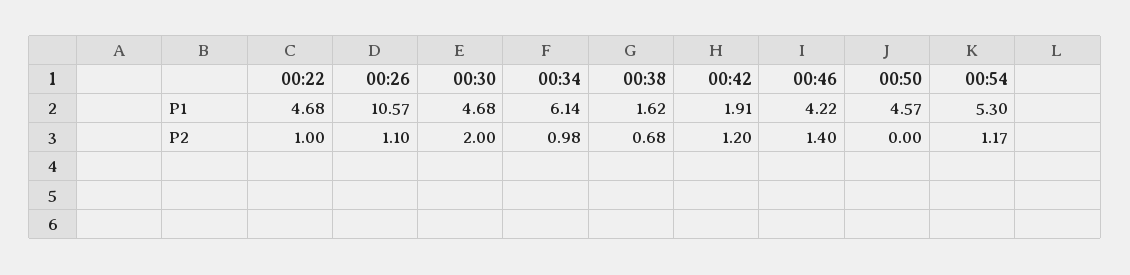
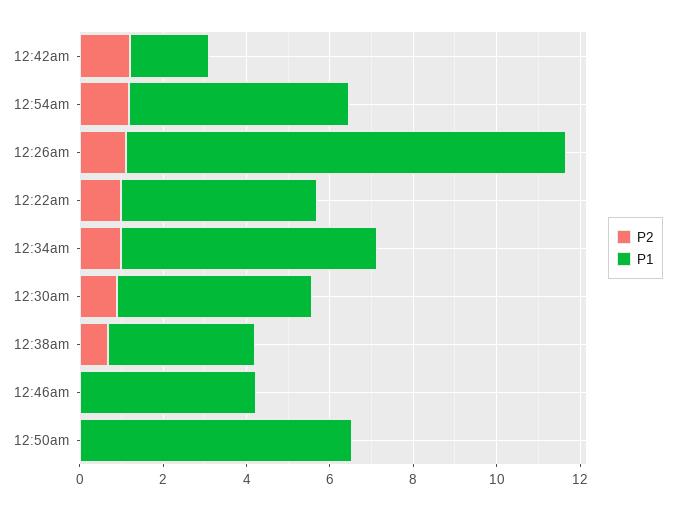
  {
    "P1": {
      "00:22": 4.68,
      "00:26": 10.57,
      "00:30": 4.68,
      "00:34": 6.14,
-     "00:38": 1.62,
+     "00:38": 3.5,
      "00:42": 1.91,
      "00:46": 4.22,
-     "00:50": 4.57,
+     "00:50": 6.5,
      "00:54": 5.3
    },
    "P2": {
      "00:22": 1,
      "00:26": 1.1,
-     "00:30": 2,
+     "00:30": 1,
      "00:34": 0.98,
      "00:38": 0.68,
      "00:42": 1.2,
-     "00:46": 1.4,
+     "00:46": 0,
      "00:50": 0,
      "00:54": 1.17
    }
  }

